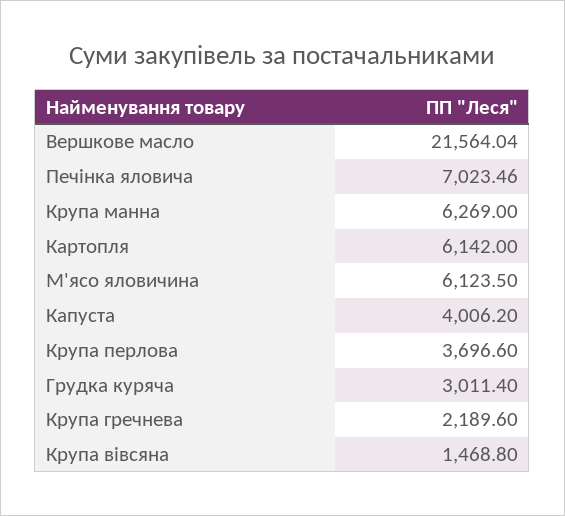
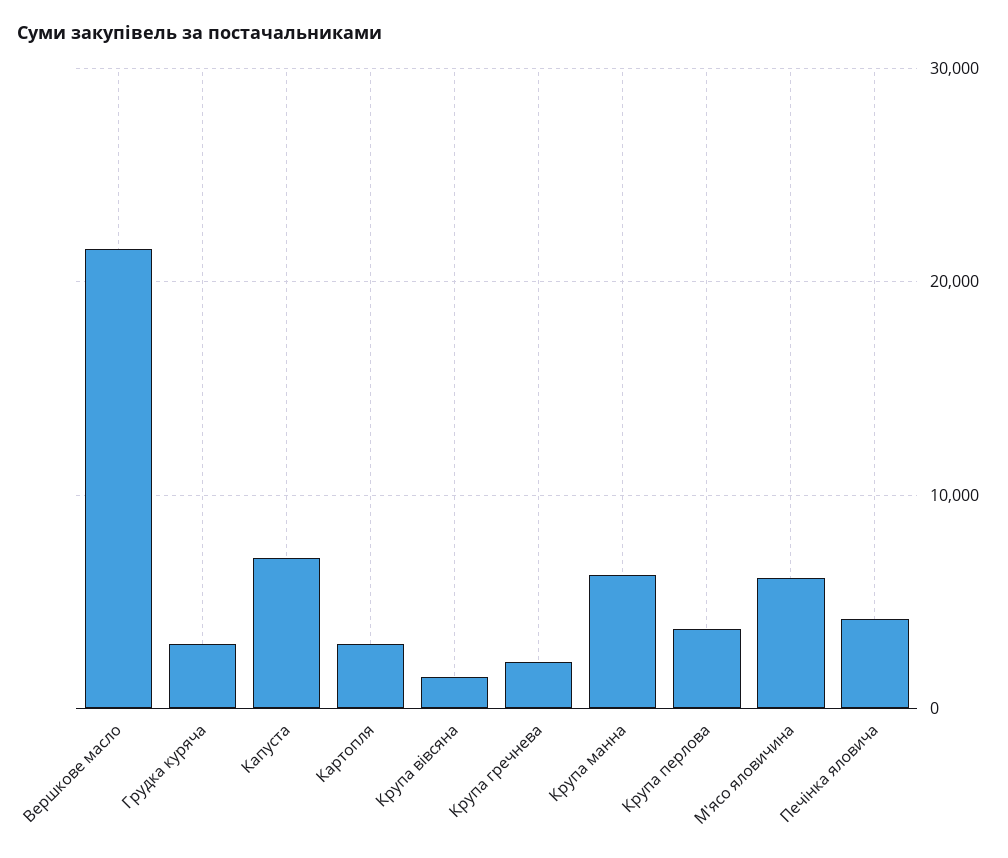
  {
    "Вершкове масло": 21564.04,
-   "Печінка яловича": 7023.46,
+   "Печінка яловича": 4000,
    "Крупа манна": 6269,
-   "Картопля": 6142,
+   "Картопля": 3000,
    "М'ясо яловичина": 6123.5,
-   "Капуста": 4006.2,
+   "Капуста": 7000,
    "Крупа перлова": 3696.6,
    "Грудка куряча": 3011.4,
    "Крупа гречнева": 2189.6,
    "Крупа вівсяна": 1468.8
  }

